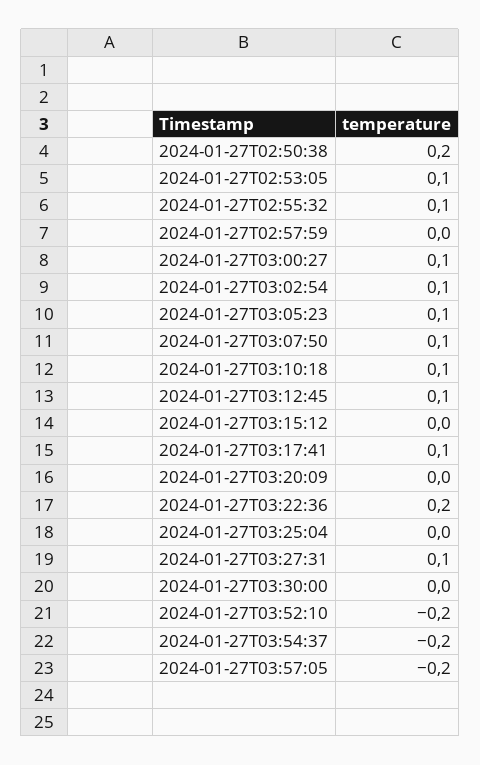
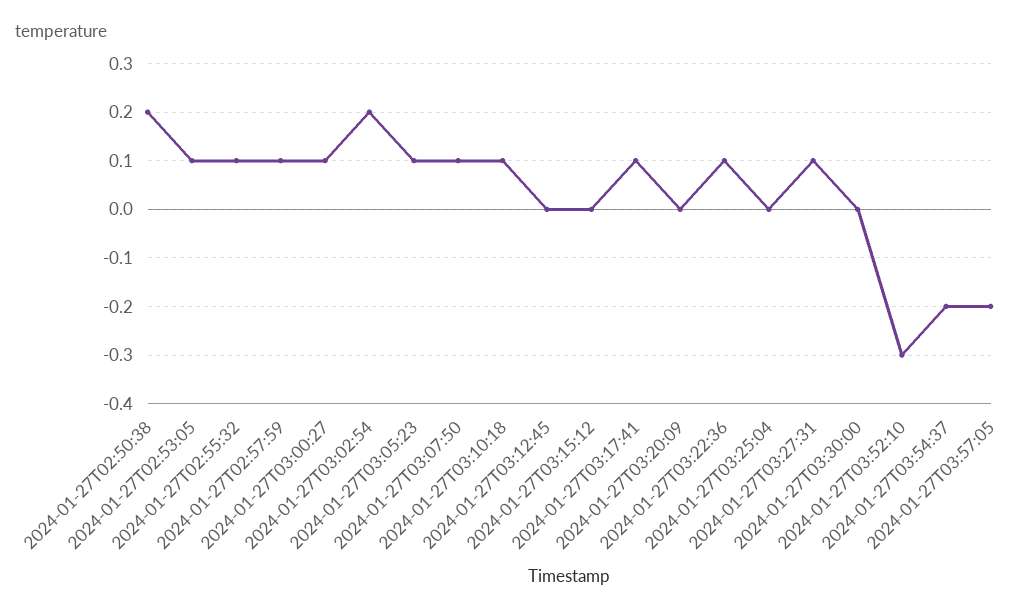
  {
    "2024-01-27T02:50:38": 0.2,
    "2024-01-27T02:53:05": 0.1,
    "2024-01-27T02:55:32": 0.1,
-   "2024-01-27T02:57:59": 0,
+   "2024-01-27T02:57:59": 0.1,
    "2024-01-27T03:00:27": 0.1,
-   "2024-01-27T03:02:54": 0.1,
+   "2024-01-27T03:02:54": 0.2,
    "2024-01-27T03:05:23": 0.1,
    "2024-01-27T03:07:50": 0.1,
    "2024-01-27T03:10:18": 0.1,
-   "2024-01-27T03:12:45": 0.1,
+   "2024-01-27T03:12:45": 0,
    "2024-01-27T03:15:12": 0,
    "2024-01-27T03:17:41": 0.1,
    "2024-01-27T03:20:09": 0,
-   "2024-01-27T03:22:36": 0.2,
+   "2024-01-27T03:22:36": 0.1,
    "2024-01-27T03:25:04": 0,
    "2024-01-27T03:27:31": 0.1,
    "2024-01-27T03:30:00": 0,
-   "2024-01-27T03:52:10": -0.2,
+   "2024-01-27T03:52:10": -0.3,
    "2024-01-27T03:54:37": -0.2,
    "2024-01-27T03:57:05": -0.2
  }

